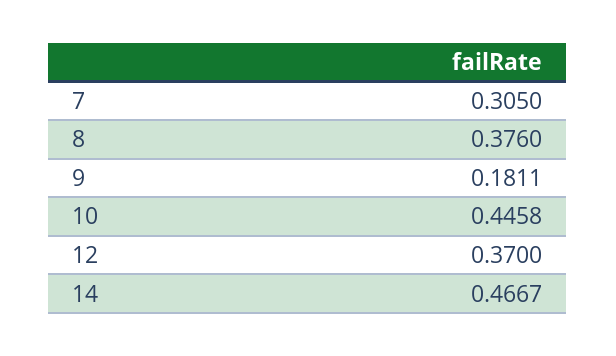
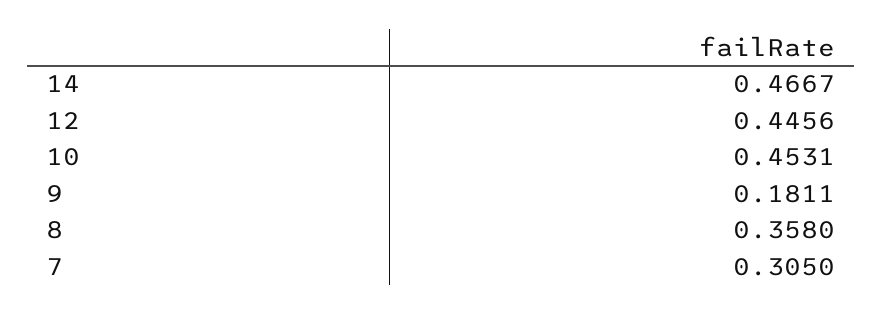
  {
    "7": 0.305,
-   "8": 0.376,
+   "8": 0.358,
    "9": 0.1811,
-   "10": 0.4458,
+   "10": 0.4531,
-   "12": 0.37,
+   "12": 0.4456,
    "14": 0.4667
  }

